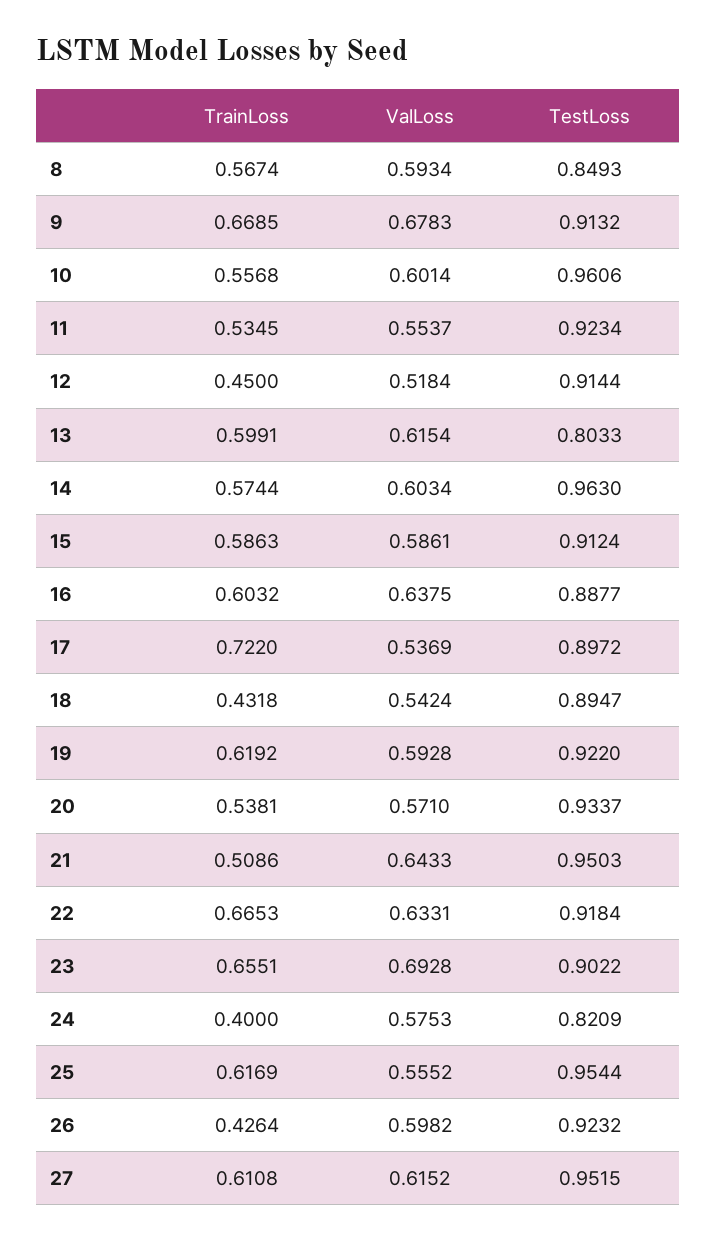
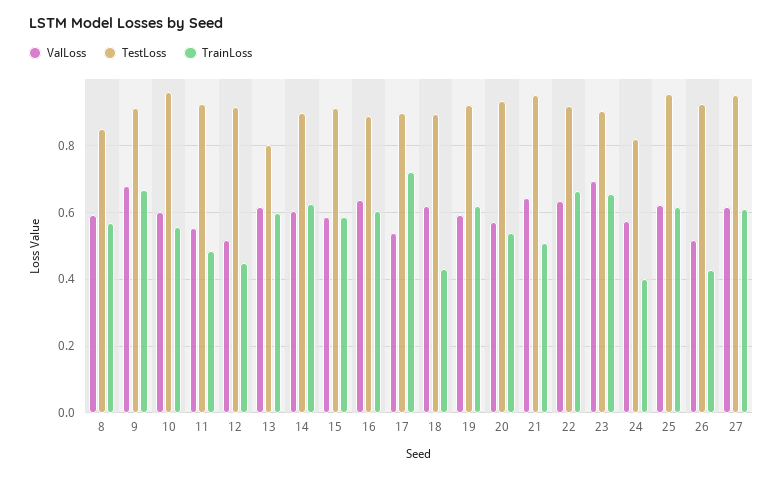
  {
    "TrainLoss": {
      "8": 0.5674,
      "9": 0.6685,
      "10": 0.5568,
-     "11": 0.5345,
+     "11": 0.48,
      "12": 0.45,
      "13": 0.5991,
-     "14": 0.5744,
+     "14": 0.62,
      "15": 0.5863,
      "16": 0.6032,
      "17": 0.722,
      "18": 0.4318,
      "19": 0.6192,
      "20": 0.5381,
      "21": 0.5086,
      "22": 0.6653,
      "23": 0.6551,
      "24": 0.4,
      "25": 0.6169,
      "26": 0.4264,
      "27": 0.6108
    },
    "ValLoss": {
      "8": 0.5934,
      "9": 0.6783,
      "10": 0.6014,
      "11": 0.5537,
      "12": 0.5184,
      "13": 0.6154,
      "14": 0.6034,
      "15": 0.5861,
      "16": 0.6375,
      "17": 0.5369,
-     "18": 0.5424,
+     "18": 0.62,
      "19": 0.5928,
      "20": 0.571,
      "21": 0.6433,
      "22": 0.6331,
      "23": 0.6928,
      "24": 0.5753,
-     "25": 0.5552,
+     "25": 0.62,
-     "26": 0.5982,
+     "26": 0.52,
      "27": 0.6152
    },
    "TestLoss": {
      "8": 0.8493,
      "9": 0.9132,
      "10": 0.9606,
      "11": 0.9234,
      "12": 0.9144,
      "13": 0.8033,
-     "14": 0.963,
+     "14": 0.9,
      "15": 0.9124,
      "16": 0.8877,
      "17": 0.8972,
      "18": 0.8947,
      "19": 0.922,
      "20": 0.9337,
      "21": 0.9503,
      "22": 0.9184,
      "23": 0.9022,
      "24": 0.8209,
      "25": 0.9544,
      "26": 0.9232,
      "27": 0.9515
    }
  }

